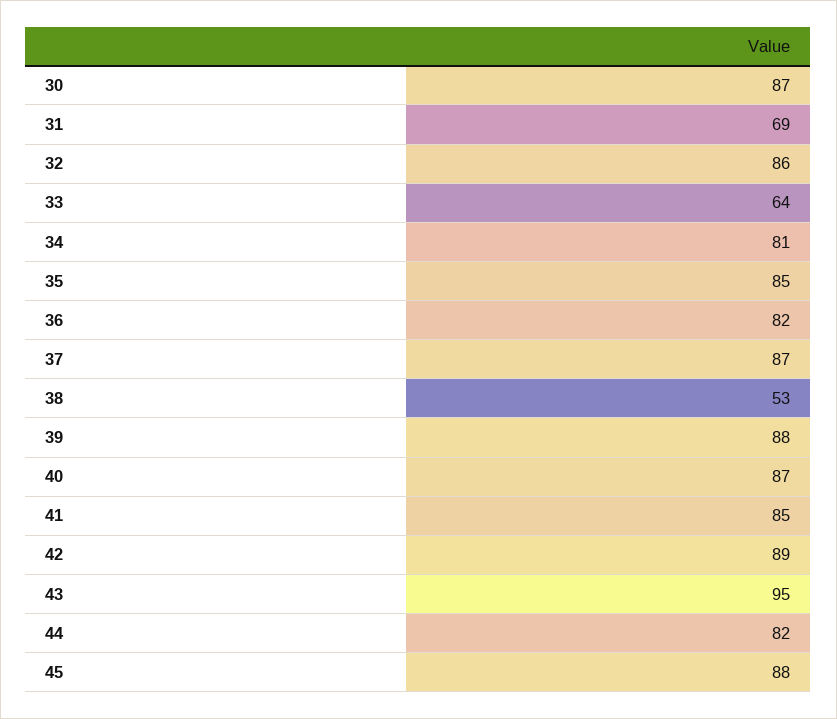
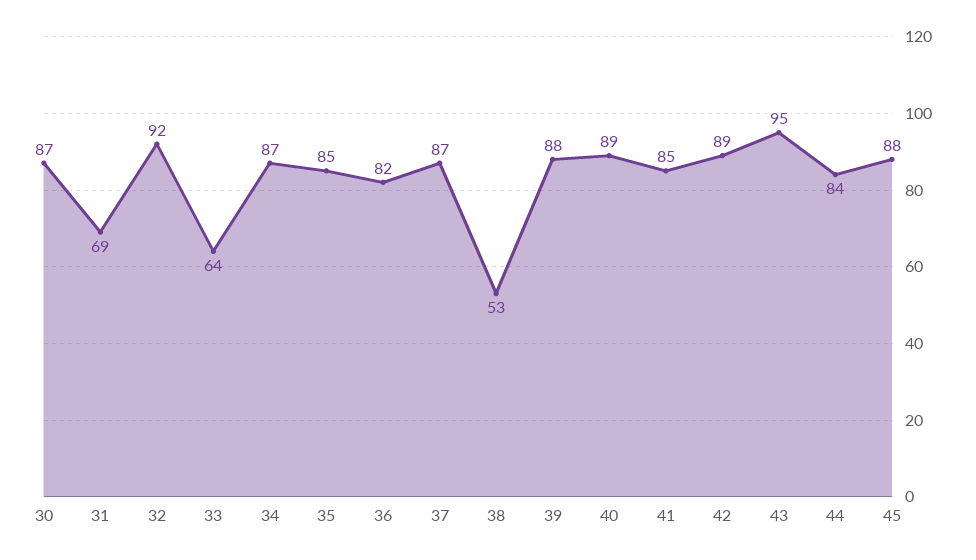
  {
    "30": 87,
    "31": 69,
-   "32": 86,
+   "32": 92,
    "33": 64,
-   "34": 81,
+   "34": 87,
    "35": 85,
    "36": 82,
    "37": 87,
    "38": 53,
    "39": 88,
-   "40": 87,
+   "40": 89,
    "41": 85,
    "42": 89,
    "43": 95,
-   "44": 82,
+   "44": 84,
    "45": 88
  }

